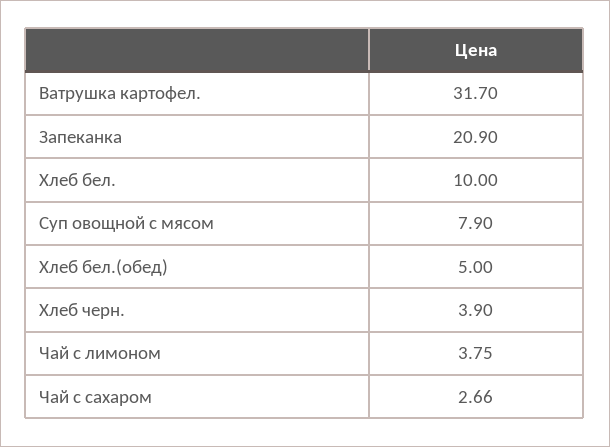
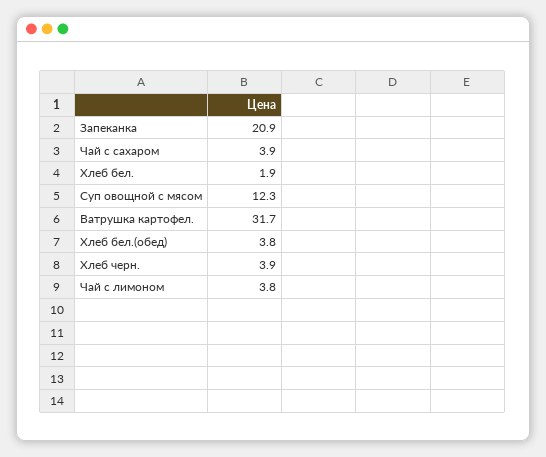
  {
    "Ватрушка картофел.": 31.7,
    "Запеканка": 20.9,
-   "Хлеб бел.": 10,
+   "Хлеб бел.": 1.9,
-   "Суп овощной с мясом": 7.9,
+   "Суп овощной с мясом": 12.3,
-   "Хлеб бел.(обед)": 5,
+   "Хлеб бел.(обед)": 3.8,
    "Хлеб черн.": 3.9,
    "Чай с лимоном": 3.75,
-   "Чай с сахаром": 2.66
+   "Чай с сахаром": 3.9
  }

